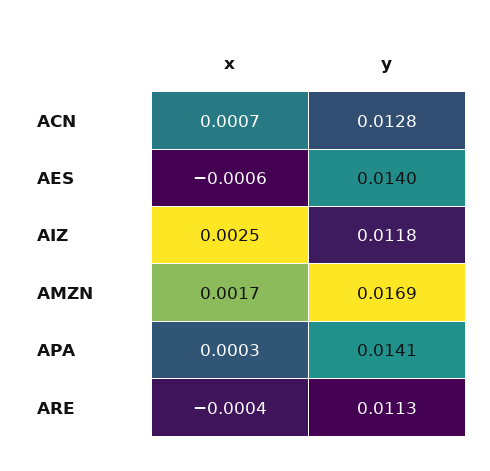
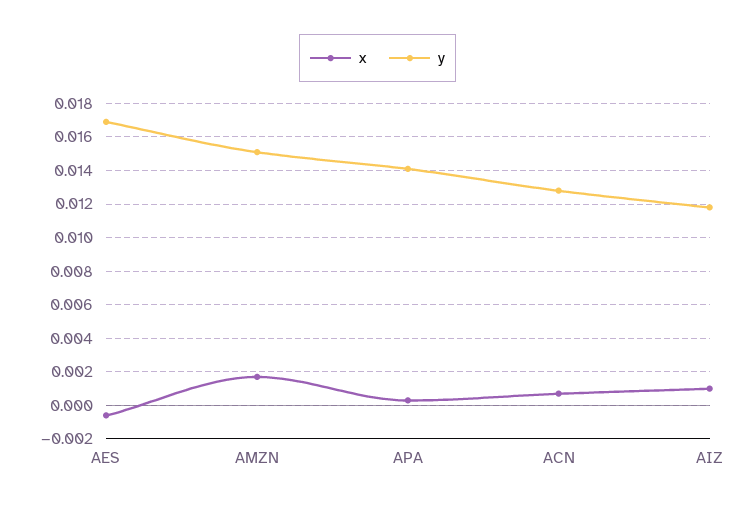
  {
    "x": {
      "ACN": 0.0007,
      "AES": -0.0006,
-     "AIZ": 0.0025,
+     "AIZ": 0.001,
      "AMZN": 0.0017,
-     "APA": 0.0003,
+     "APA": 0.0003
-     "ARE": -0.0004
    },
    "y": {
      "ACN": 0.0128,
-     "AES": 0.014,
+     "AES": 0.017,
      "AIZ": 0.0118,
-     "AMZN": 0.0169,
+     "AMZN": 0.015,
-     "APA": 0.0141,
+     "APA": 0.0141
-     "ARE": 0.0113
    }
  }

